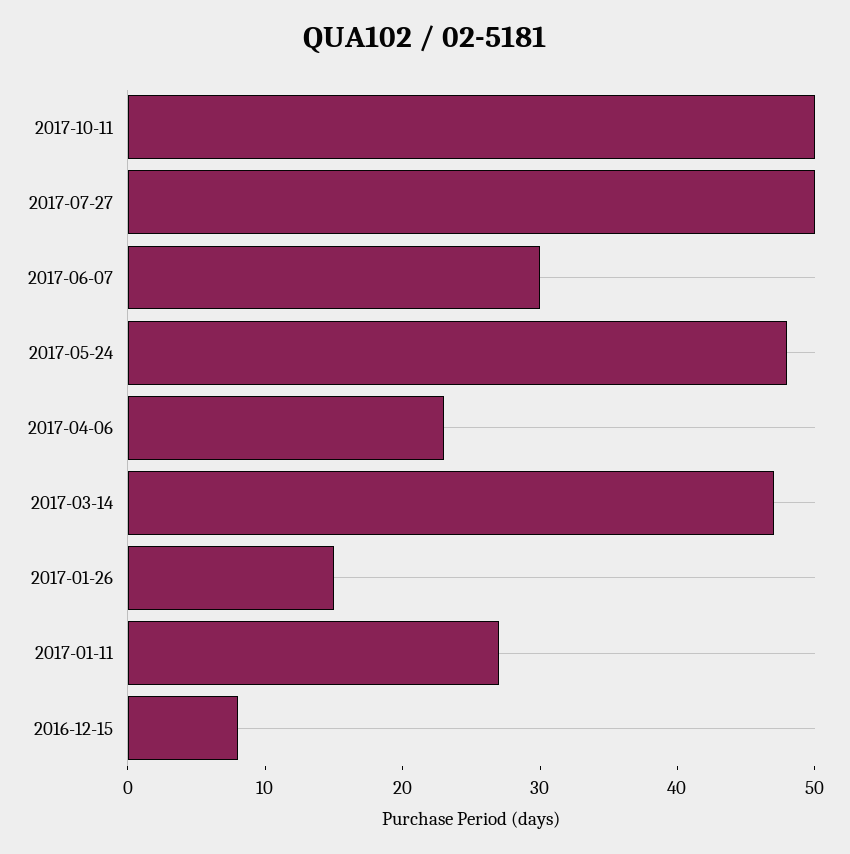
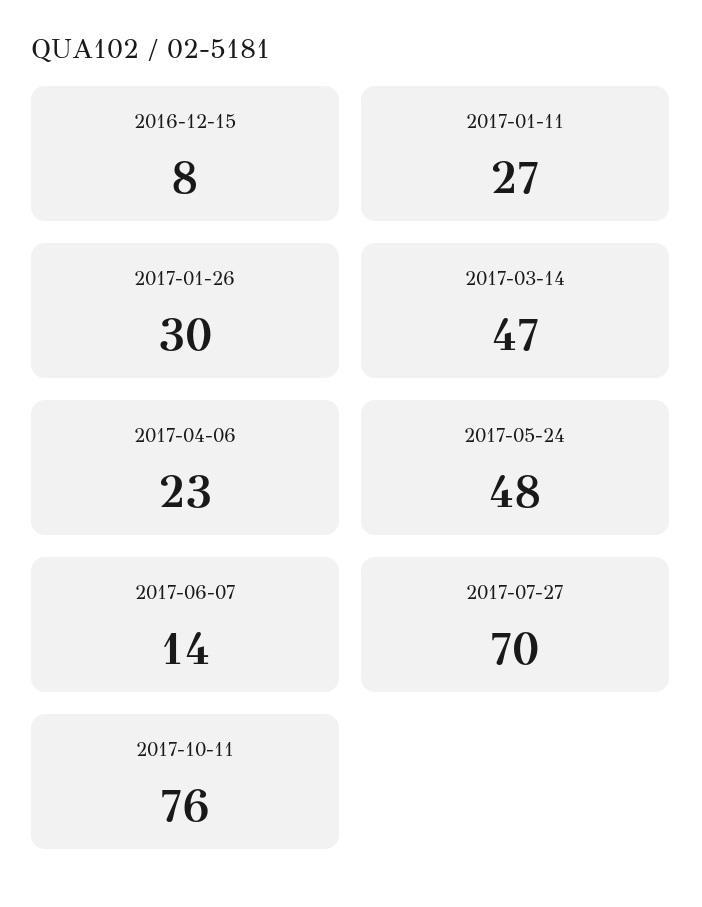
  {
-   "2017-10-11": 50,
+   "2017-10-11": 76,
-   "2017-07-27": 50,
+   "2017-07-27": 70,
-   "2017-06-07": 30,
+   "2017-06-07": 14,
    "2017-05-24": 48,
    "2017-04-06": 23,
    "2017-03-14": 47,
-   "2017-01-26": 15,
+   "2017-01-26": 30,
    "2017-01-11": 27,
    "2016-12-15": 8
  }

